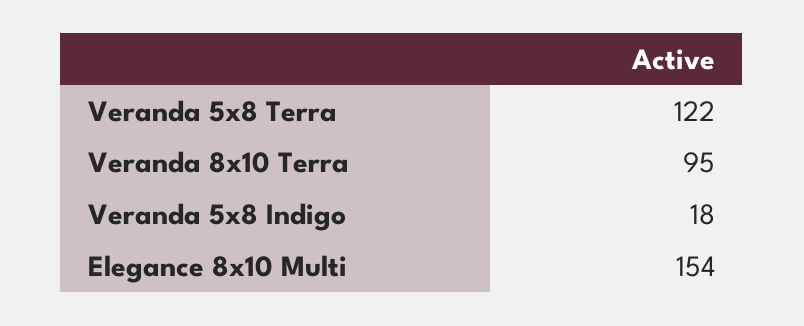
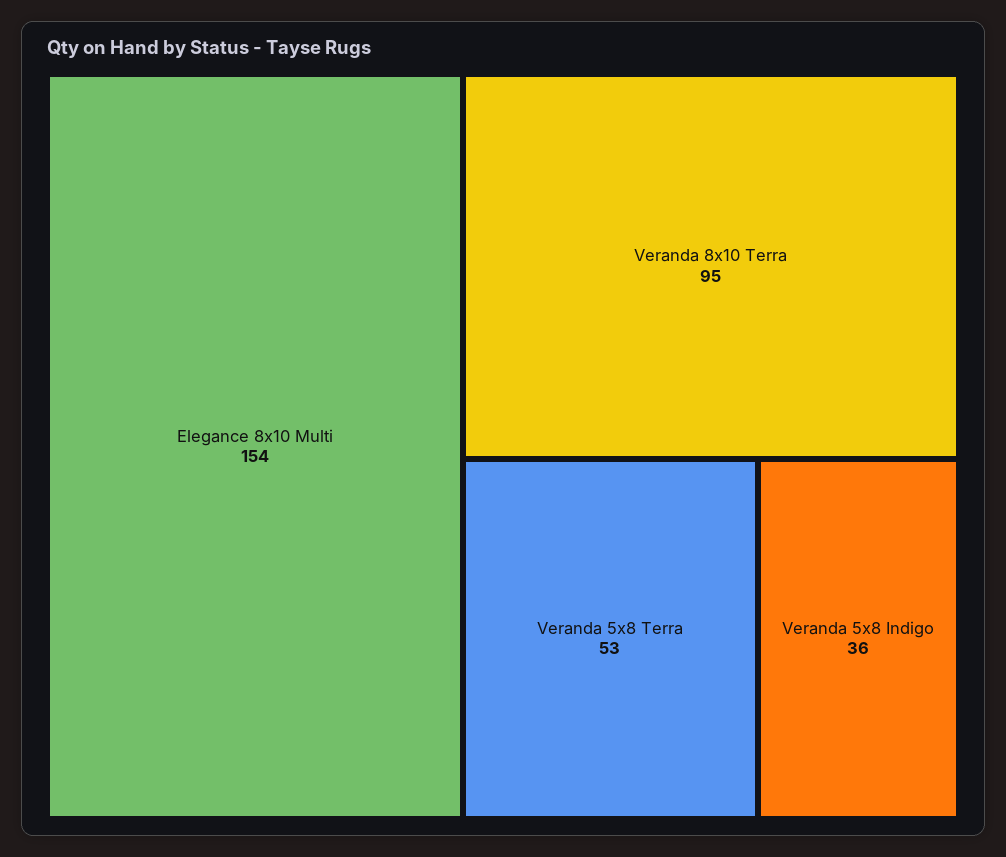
  {
-   "Veranda 5x8 Terra": 122,
+   "Veranda 5x8 Terra": 53,
    "Veranda 8x10 Terra": 95,
-   "Veranda 5x8 Indigo": 18,
+   "Veranda 5x8 Indigo": 36,
    "Elegance 8x10 Multi": 154
  }

